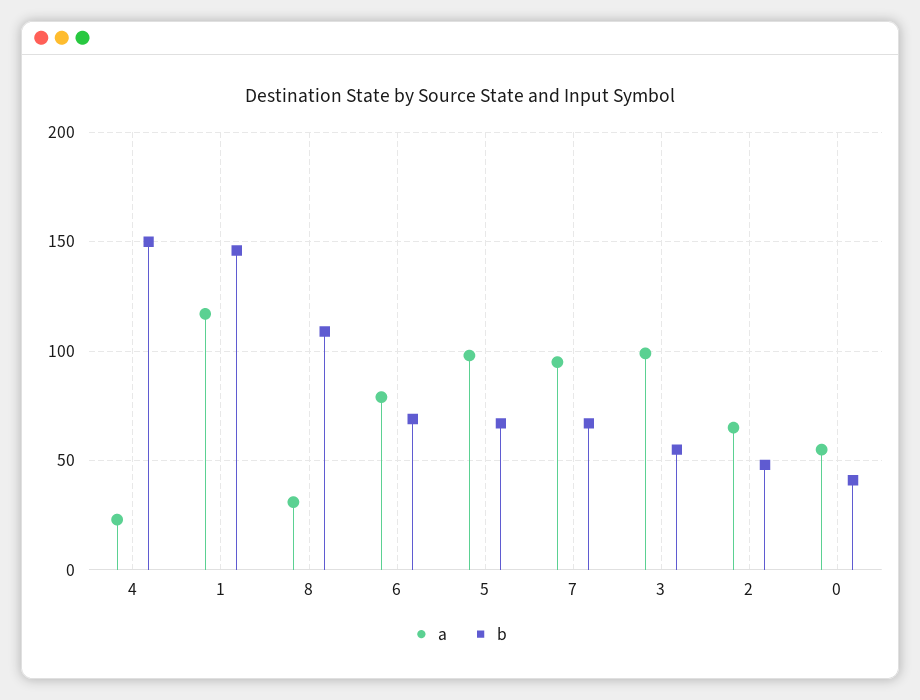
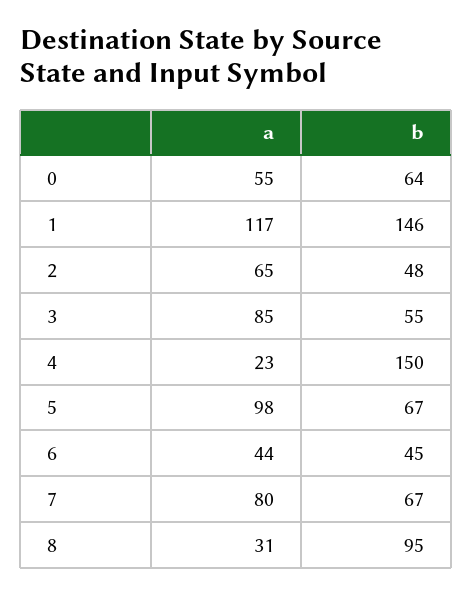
  {
    "a": {
      "4": 23,
      "1": 117,
      "8": 31,
-     "6": 80,
+     "6": 44,
      "5": 98,
-     "7": 95,
+     "7": 80,
-     "3": 100,
+     "3": 85,
      "2": 65,
      "0": 55
    },
    "b": {
      "4": 150,
      "1": 146,
-     "8": 110,
+     "8": 95,
-     "6": 70,
+     "6": 45,
      "5": 67,
      "7": 67,
      "3": 55,
      "2": 48,
-     "0": 40
+     "0": 64
    }
  }

